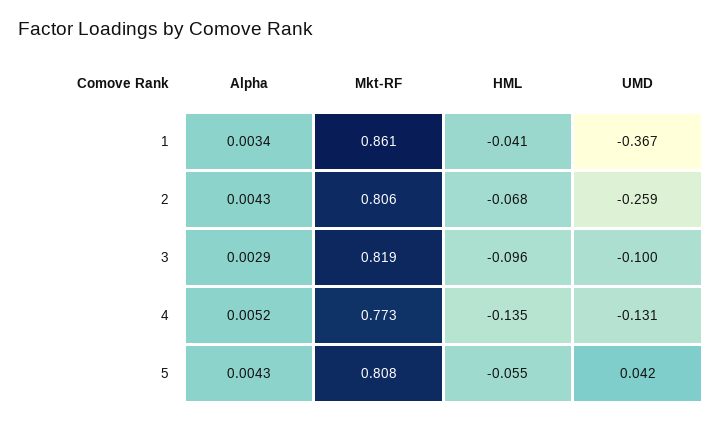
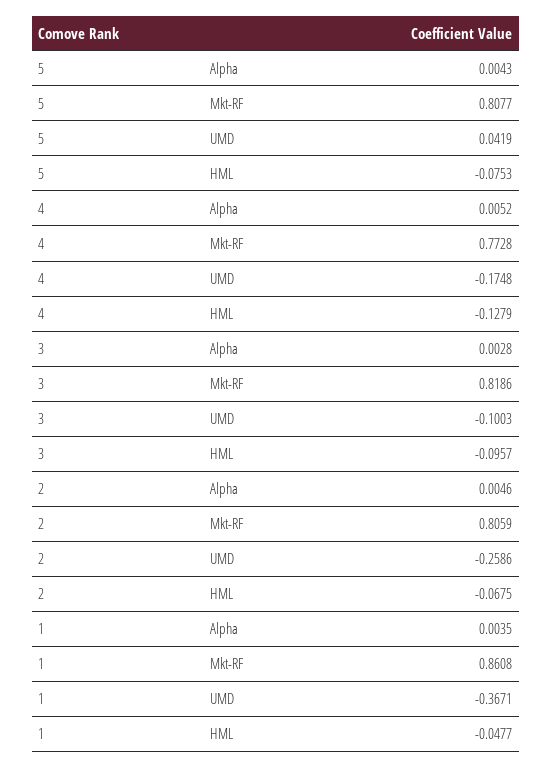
  {
    "Alpha": {
-     "1": 0.0034,
+     "1": 0.0035,
-     "2": 0.0043,
+     "2": 0.0046,
-     "3": 0.0029,
+     "3": 0.0028,
      "4": 0.0052,
      "5": 0.0043
    },
    "Mkt-RF": {
      "1": 0.8608,
      "2": 0.8059,
      "3": 0.8186,
      "4": 0.7728,
      "5": 0.8077
    },
    "HML": {
-     "1": -0.041,
+     "1": -0.0477,
      "2": -0.0675,
      "3": -0.0957,
-     "4": -0.135,
+     "4": -0.1279,
-     "5": -0.055
+     "5": -0.0753
    },
    "UMD": {
      "1": -0.3671,
      "2": -0.2586,
      "3": -0.1003,
-     "4": -0.131,
+     "4": -0.1748,
      "5": 0.0419
    }
  }

